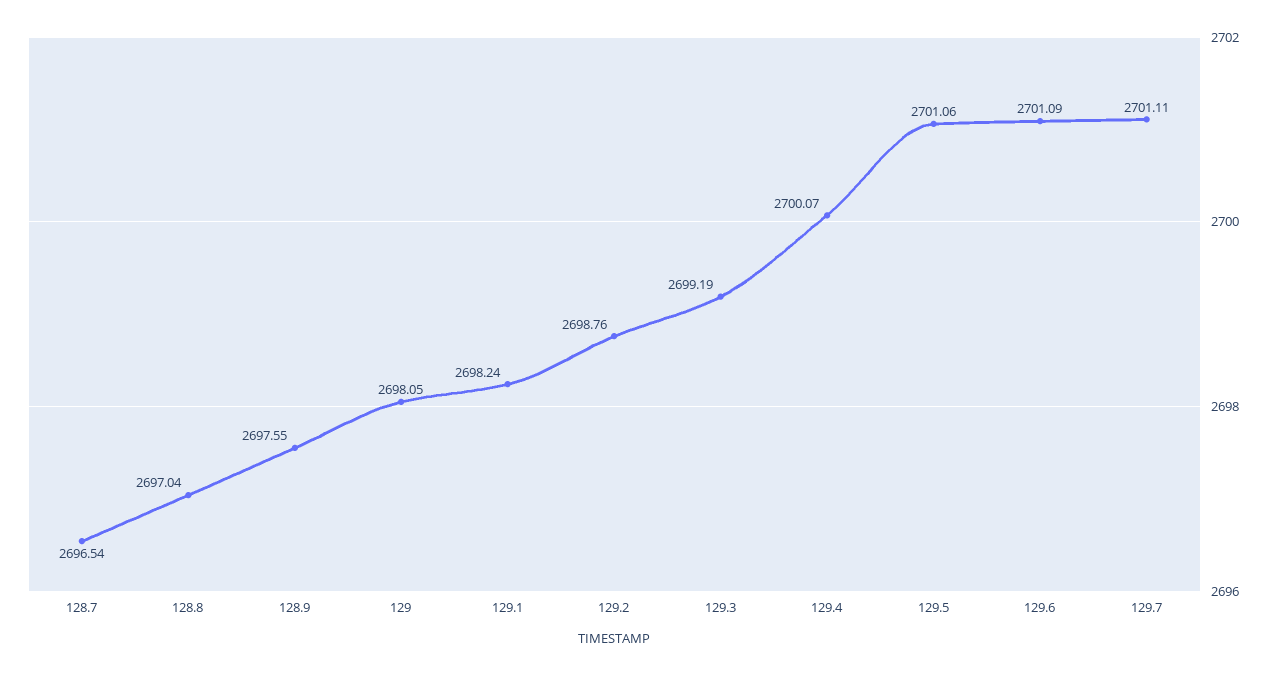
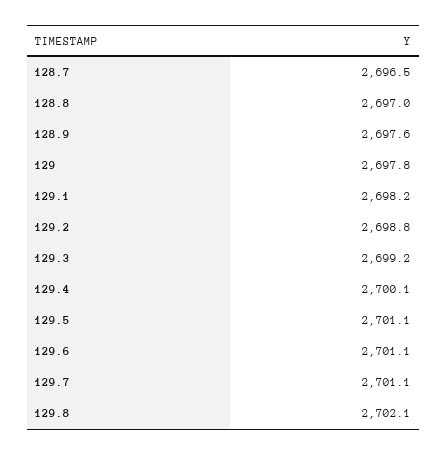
  {
    "128.7": 2696.54,
    "128.8": 2697.04,
    "128.9": 2697.55,
-   "129": 2698.05,
+   "129": 2697.8,
    "129.1": 2698.24,
    "129.2": 2698.76,
    "129.3": 2699.19,
    "129.4": 2700.07,
    "129.5": 2701.06,
    "129.6": 2701.09,
-   "129.7": 2701.11
+   "129.7": 2701.11,
+   "129.8": 2702.1
  }

